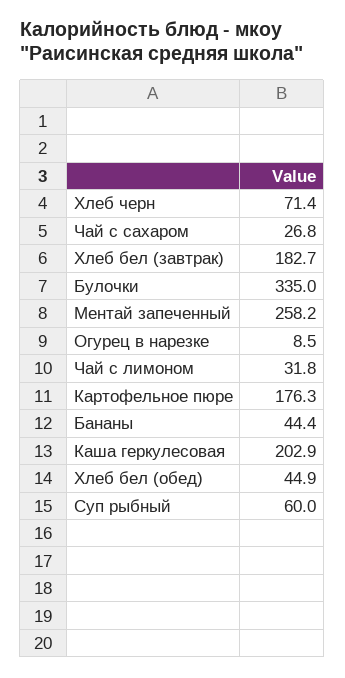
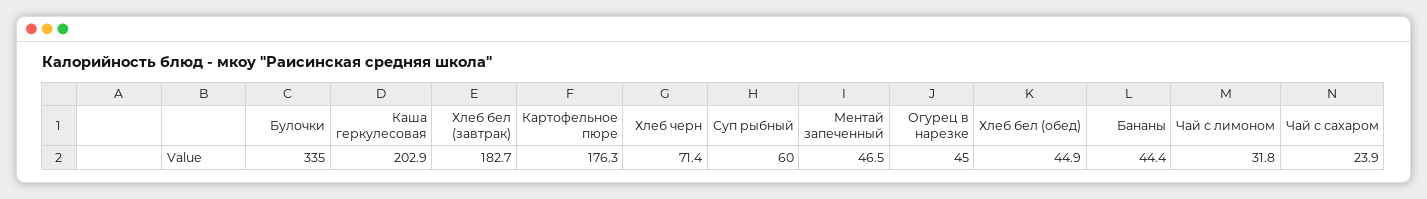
  {
    "Хлеб черн": 71.4,
-   "Чай с сахаром": 26.8,
+   "Чай с сахаром": 23.9,
    "Хлеб бел (завтрак)": 182.7,
    "Булочки": 335,
-   "Ментай запеченный": 258.2,
+   "Ментай запеченный": 46.5,
-   "Огурец в нарезке": 8.5,
+   "Огурец в нарезке": 45,
    "Чай с лимоном": 31.8,
    "Картофельное пюре": 176.3,
    "Бананы": 44.4,
    "Каша геркулесовая": 202.9,
    "Хлеб бел (обед)": 44.9,
    "Суп рыбный": 60
  }

